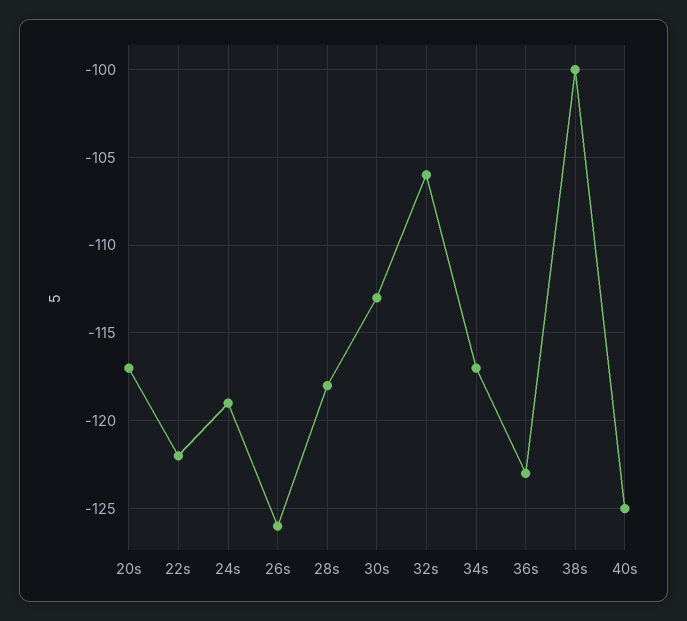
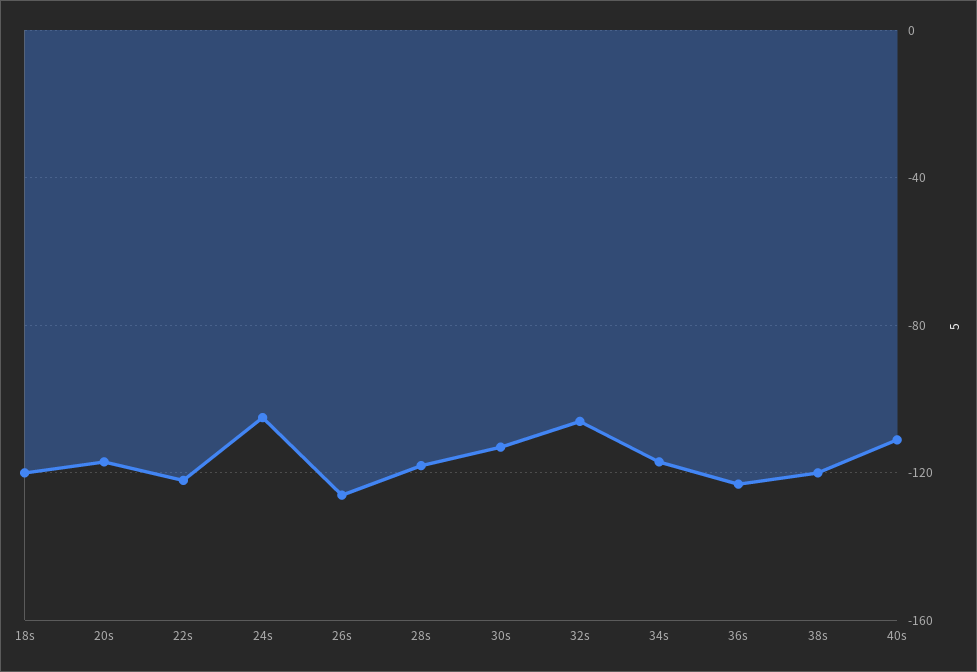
  {
    "20s": -117,
    "22s": -122,
-   "24s": -119,
+   "24s": -105,
    "26s": -126,
    "28s": -118,
    "30s": -113,
    "32s": -106,
    "34s": -117,
    "36s": -123,
-   "38s": -100,
+   "38s": -120,
-   "40s": -125
+   "40s": -110,
+   "18s": -120
  }

